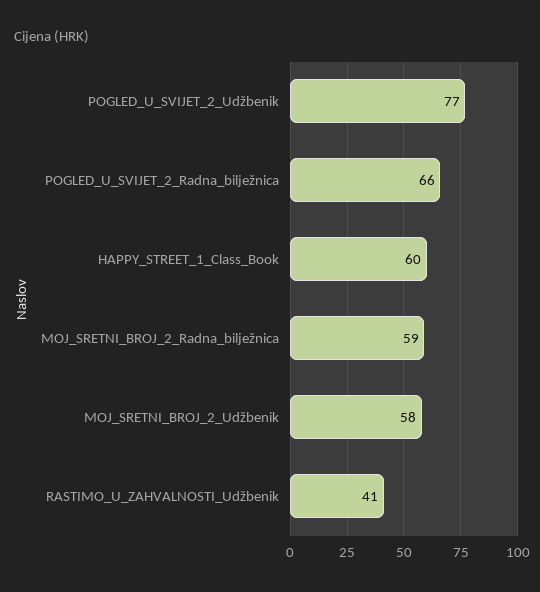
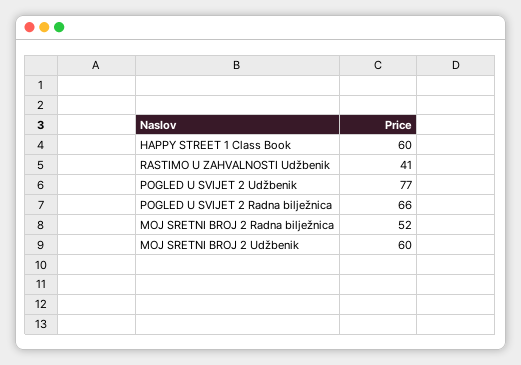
  {
    "POGLED_U_SVIJET_2_Udžbenik": 77,
    "POGLED_U_SVIJET_2_Radna_bilježnica": 66,
    "HAPPY_STREET_1_Class_Book": 60,
-   "MOJ_SRETNI_BROJ_2_Radna_bilježnica": 59,
+   "MOJ_SRETNI_BROJ_2_Radna_bilježnica": 52,
-   "MOJ_SRETNI_BROJ_2_Udžbenik": 58,
+   "MOJ_SRETNI_BROJ_2_Udžbenik": 60,
    "RASTIMO_U_ZAHVALNOSTI_Udžbenik": 41
  }

